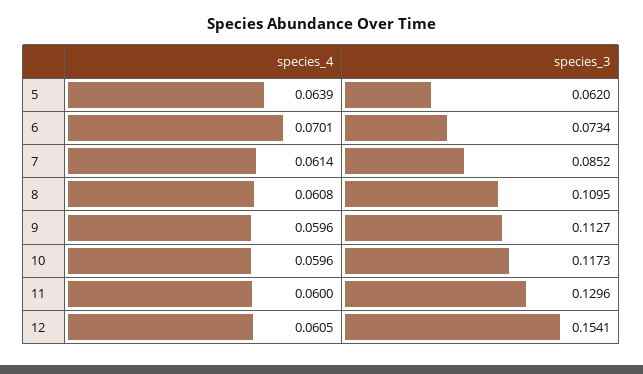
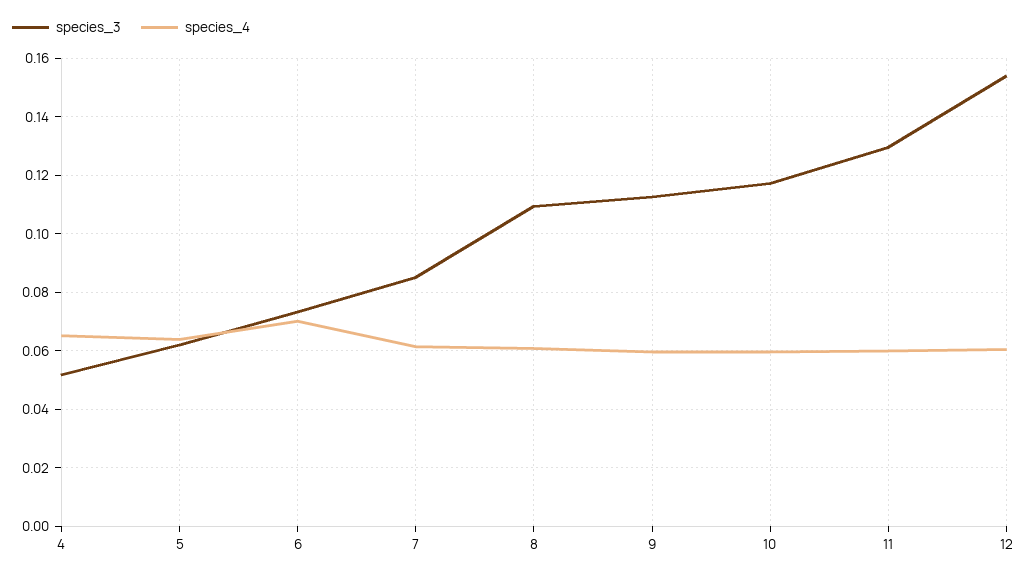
  {
    "species_4": {
      "5": 0.0639,
      "6": 0.0701,
      "7": 0.0614,
      "8": 0.0608,
      "9": 0.0596,
      "10": 0.0596,
      "11": 0.06,
-     "12": 0.0605
+     "12": 0.0605,
+     "4": 0.065
    },
    "species_3": {
      "5": 0.062,
      "6": 0.0734,
      "7": 0.0852,
      "8": 0.1095,
      "9": 0.1127,
      "10": 0.1173,
      "11": 0.1296,
-     "12": 0.1541
+     "12": 0.1541,
+     "4": 0.0525
    }
  }

